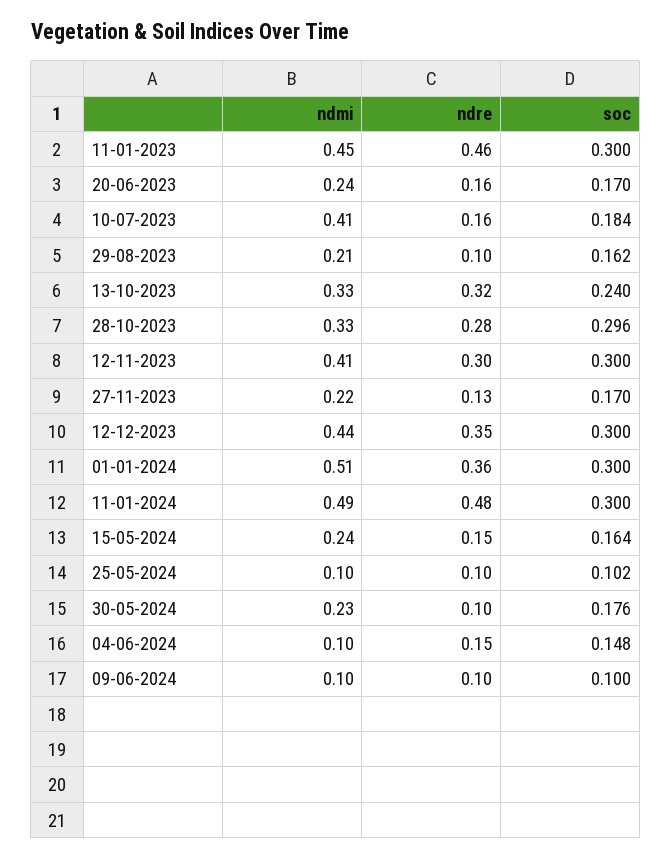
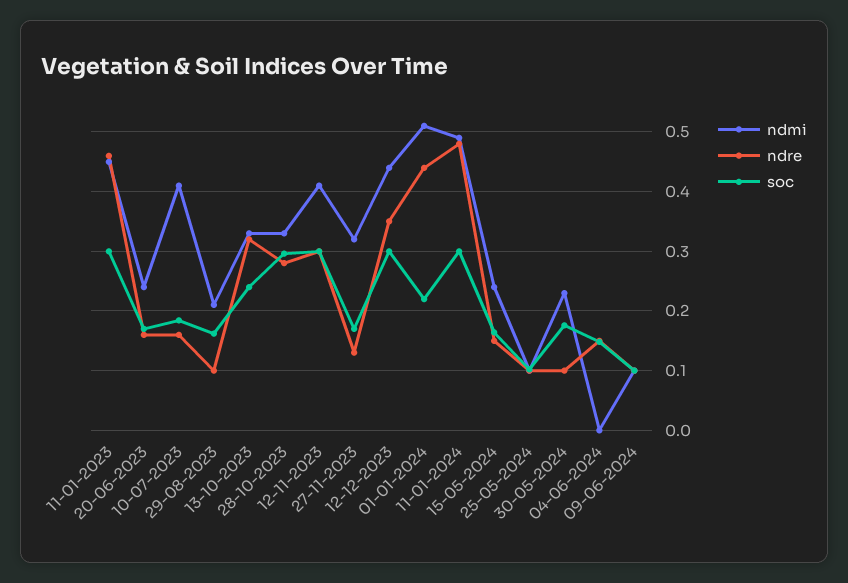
  {
    "ndmi": {
      "11-01-2023": 0.45,
      "20-06-2023": 0.24,
      "10-07-2023": 0.41,
      "29-08-2023": 0.21,
      "13-10-2023": 0.33,
      "28-10-2023": 0.33,
      "12-11-2023": 0.41,
-     "27-11-2023": 0.22,
+     "27-11-2023": 0.32,
      "12-12-2023": 0.44,
      "01-01-2024": 0.51,
      "11-01-2024": 0.49,
      "15-05-2024": 0.24,
      "25-05-2024": 0.1,
      "30-05-2024": 0.23,
-     "04-06-2024": 0.1,
+     "04-06-2024": 0,
      "09-06-2024": 0.1
    },
    "ndre": {
      "11-01-2023": 0.46,
      "20-06-2023": 0.16,
      "10-07-2023": 0.16,
      "29-08-2023": 0.1,
      "13-10-2023": 0.32,
      "28-10-2023": 0.28,
      "12-11-2023": 0.3,
      "27-11-2023": 0.13,
      "12-12-2023": 0.35,
-     "01-01-2024": 0.36,
+     "01-01-2024": 0.44,
      "11-01-2024": 0.48,
      "15-05-2024": 0.15,
      "25-05-2024": 0.1,
      "30-05-2024": 0.1,
      "04-06-2024": 0.15,
      "09-06-2024": 0.1
    },
    "soc": {
      "11-01-2023": 0.3,
      "20-06-2023": 0.17,
      "10-07-2023": 0.184,
      "29-08-2023": 0.162,
      "13-10-2023": 0.24,
      "28-10-2023": 0.296,
      "12-11-2023": 0.3,
      "27-11-2023": 0.17,
      "12-12-2023": 0.3,
-     "01-01-2024": 0.3,
+     "01-01-2024": 0.22,
      "11-01-2024": 0.3,
      "15-05-2024": 0.164,
      "25-05-2024": 0.102,
      "30-05-2024": 0.176,
      "04-06-2024": 0.148,
      "09-06-2024": 0.1
    }
  }

